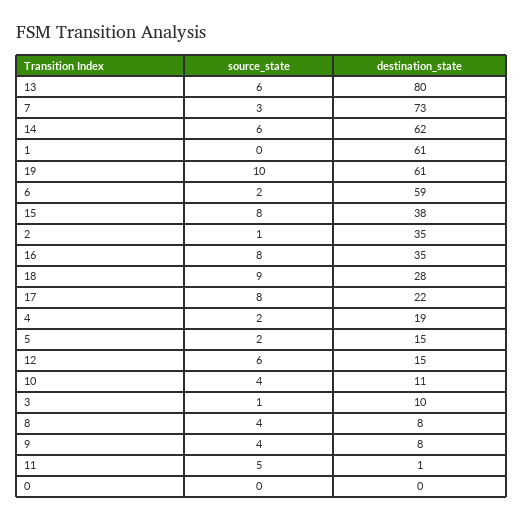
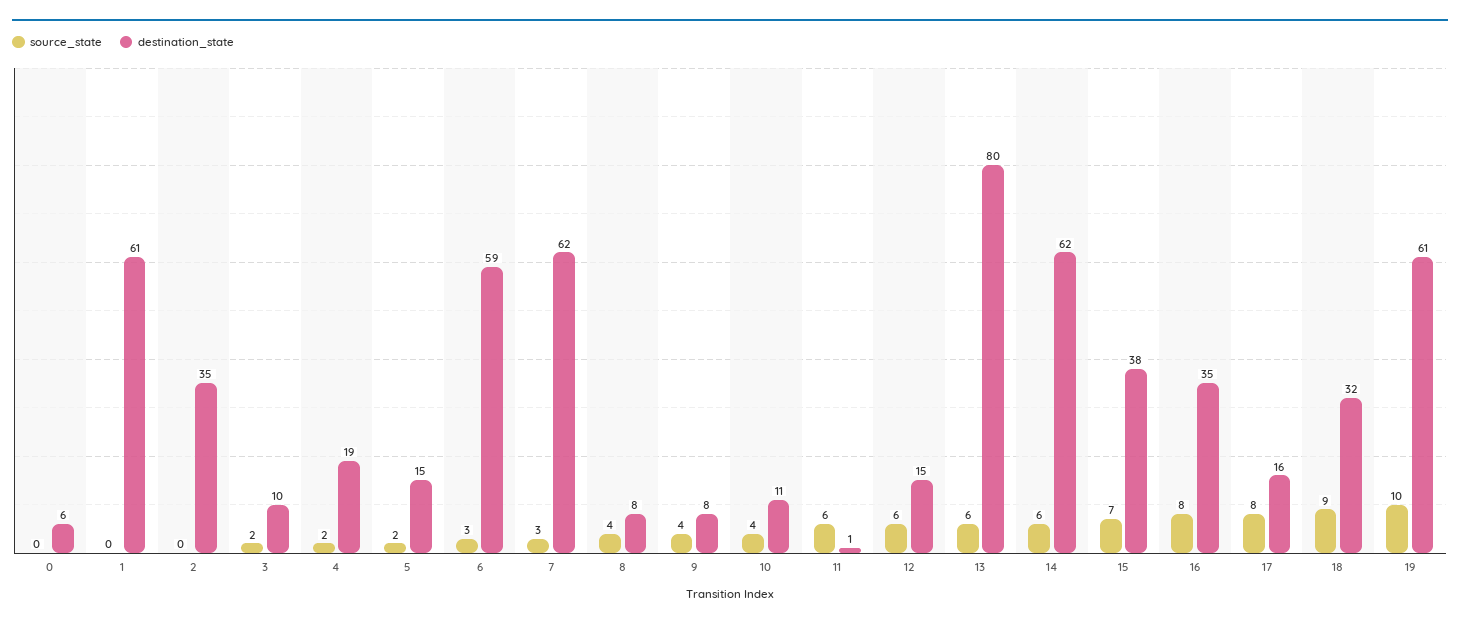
  {
    "source_state": {
      "13": 6,
      "7": 3,
      "14": 6,
      "1": 0,
      "19": 10,
-     "6": 2,
+     "6": 3,
-     "15": 8,
+     "15": 7,
-     "2": 1,
+     "2": 0,
      "16": 8,
      "18": 9,
      "17": 8,
      "4": 2,
      "5": 2,
      "12": 6,
      "10": 4,
-     "3": 1,
+     "3": 2,
      "8": 4,
      "9": 4,
-     "11": 5,
+     "11": 6,
      "0": 0
    },
    "destination_state": {
      "13": 80,
-     "7": 73,
+     "7": 62,
      "14": 62,
      "1": 61,
      "19": 61,
      "6": 59,
      "15": 38,
      "2": 35,
      "16": 35,
-     "18": 28,
+     "18": 32,
-     "17": 22,
+     "17": 16,
      "4": 19,
      "5": 15,
      "12": 15,
      "10": 11,
      "3": 10,
      "8": 8,
      "9": 8,
      "11": 1,
-     "0": 0
+     "0": 6
    }
  }

